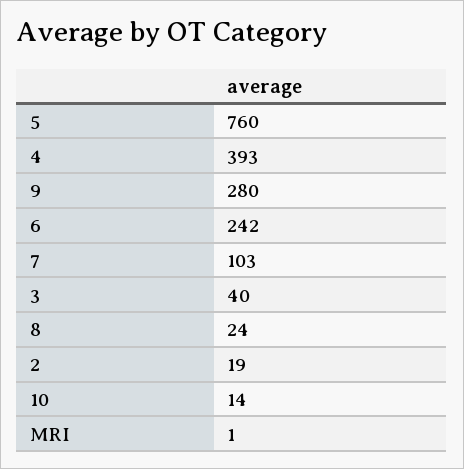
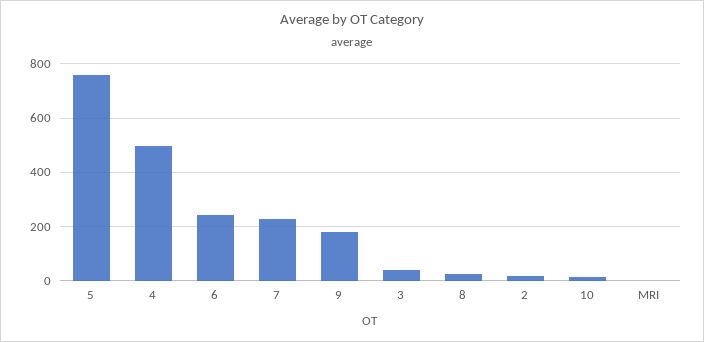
  {
    "5": 760,
-   "4": 393,
+   "4": 500,
-   "9": 280,
+   "9": 175,
    "6": 242,
-   "7": 103,
+   "7": 225,
    "3": 40,
    "8": 24,
    "2": 19,
    "10": 14,
    "MRI": 1
  }

